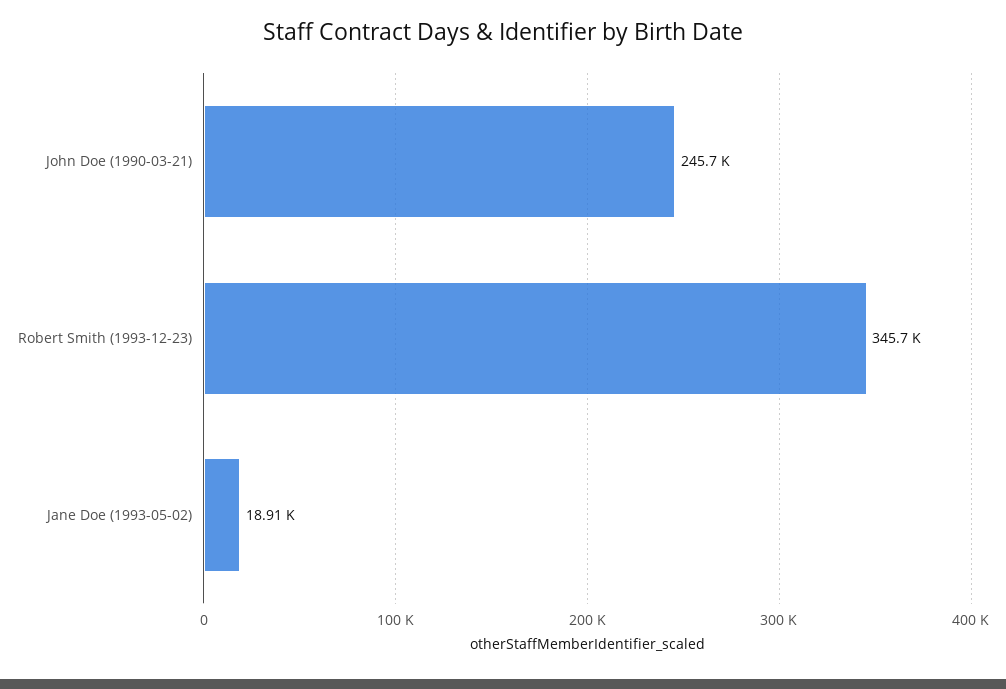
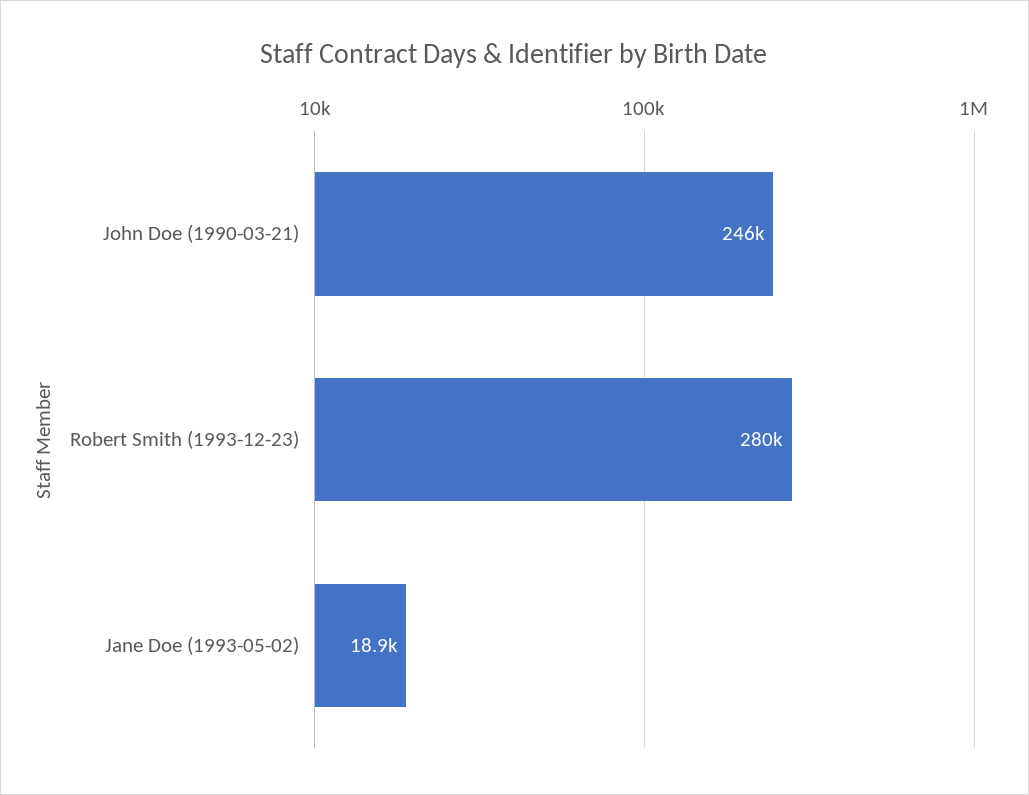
  {
    "John Doe (1990-03-21)": 245700,
-   "Robert Smith (1993-12-23)": 345700,
+   "Robert Smith (1993-12-23)": 280000,
    "Jane Doe (1993-05-02)": 18910
  }

